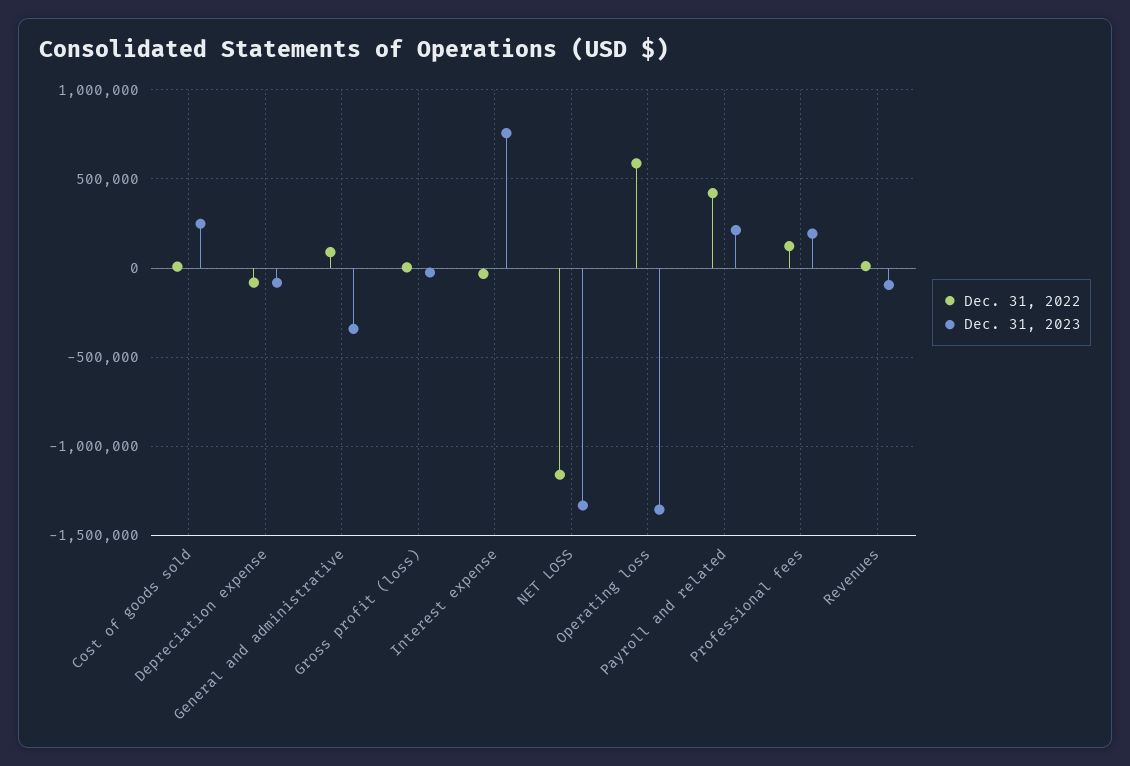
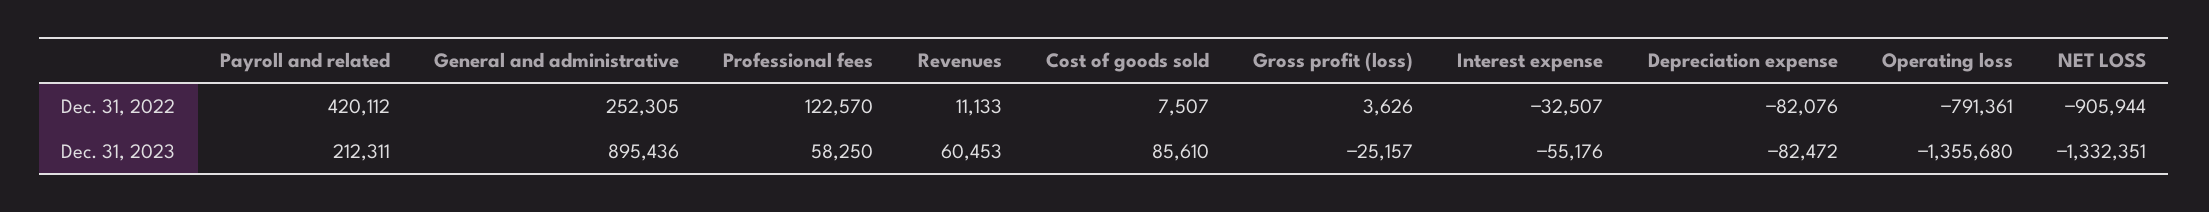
  {
    "Dec. 31, 2022": {
      "Cost of goods sold": 7507,
      "Depreciation expense": -82076,
-     "General and administrative": 100000,
+     "General and administrative": 252305,
      "Gross profit (loss)": 3626,
      "Interest expense": -32507,
-     "NET LOSS": -1150000,
+     "NET LOSS": -905944,
-     "Operating loss": 600000,
+     "Operating loss": -791361,
      "Payroll and related": 420112,
      "Professional fees": 122570,
      "Revenues": 11133
    },
    "Dec. 31, 2023": {
-     "Cost of goods sold": 250000,
+     "Cost of goods sold": 85610,
      "Depreciation expense": -82472,
-     "General and administrative": -350000,
+     "General and administrative": 895436,
      "Gross profit (loss)": -25157,
-     "Interest expense": 750000,
+     "Interest expense": -55176,
      "NET LOSS": -1332351,
      "Operating loss": -1355680,
      "Payroll and related": 212311,
-     "Professional fees": 200000,
+     "Professional fees": 58250,
-     "Revenues": -100000
+     "Revenues": 60453
    }
  }

